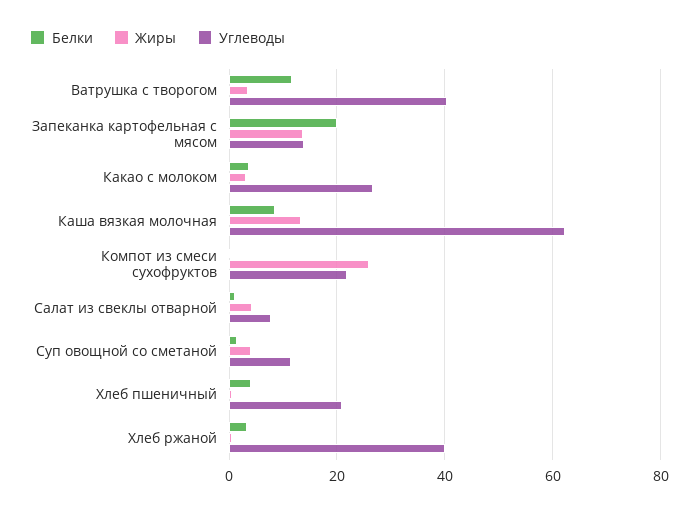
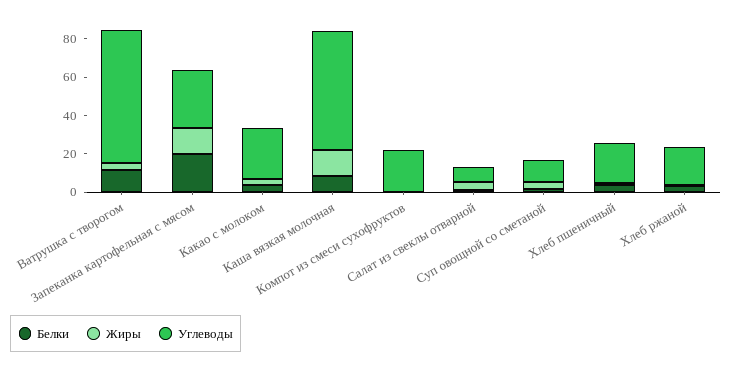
  {
    "Белки": {
      "Ватрушка с творогом": 12,
      "Запеканка картофельная с мясом": 20,
      "Какао с молоком": 4,
      "Каша вязкая молочная": 8,
      "Компот из смеси сухофруктов": 0,
      "Салат из свеклы отварной": 2,
      "Суп овощной со сметаной": 2,
      "Хлеб пшеничный": 4,
      "Хлеб ржаной": 4
    },
    "Жиры": {
      "Ватрушка с творогом": 4,
      "Запеканка картофельная с мясом": 14,
      "Какао с молоком": 4,
      "Каша вязкая молочная": 14,
-     "Компот из смеси сухофруктов": 26,
+     "Компот из смеси сухофруктов": 0,
      "Салат из свеклы отварной": 4,
      "Суп овощной со сметаной": 4,
      "Хлеб пшеничный": 0,
      "Хлеб ржаной": 0
    },
    "Углеводы": {
-     "Ватрушка с творогом": 40,
+     "Ватрушка с творогом": 70,
-     "Запеканка картофельная с мясом": 14,
+     "Запеканка картофельная с мясом": 30,
      "Какао с молоком": 26,
      "Каша вязкая молочная": 62,
      "Компот из смеси сухофруктов": 22,
      "Салат из свеклы отварной": 8,
      "Суп овощной со сметаной": 12,
      "Хлеб пшеничный": 22,
-     "Хлеб ржаной": 40
+     "Хлеб ржаной": 20
    }
  }

